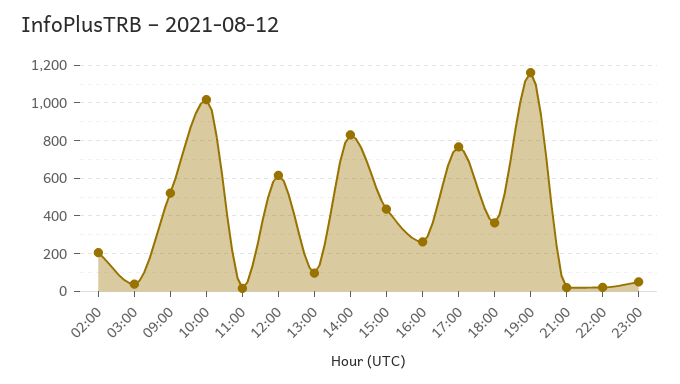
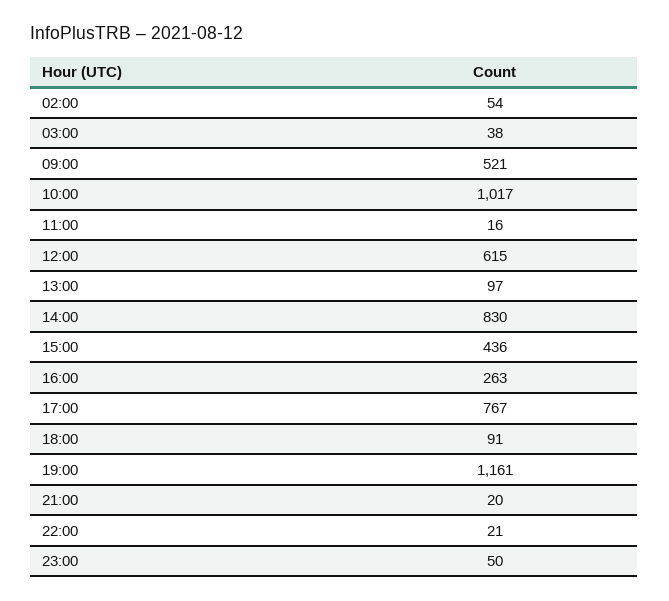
  {
-   "02:00": 200,
+   "02:00": 54,
    "03:00": 38,
    "09:00": 521,
    "10:00": 1017,
    "11:00": 16,
    "12:00": 615,
    "13:00": 97,
    "14:00": 830,
    "15:00": 436,
    "16:00": 263,
    "17:00": 767,
-   "18:00": 350,
+   "18:00": 91,
    "19:00": 1161,
    "21:00": 20,
    "22:00": 21,
    "23:00": 50
  }

